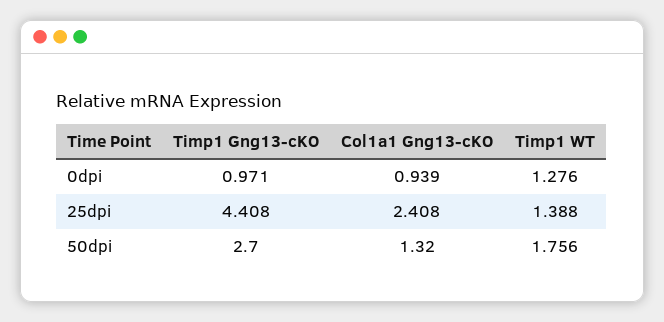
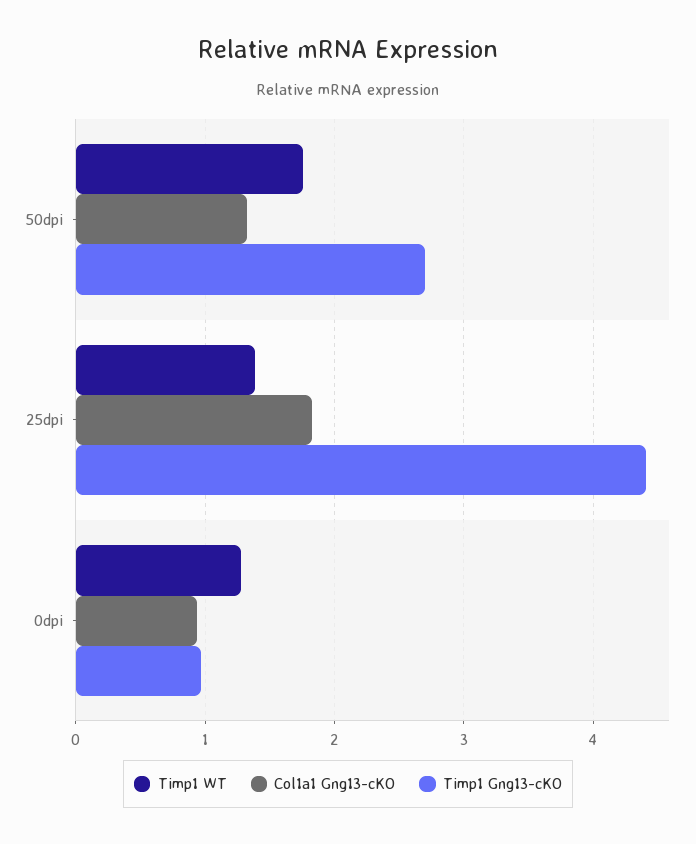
  {
    "Timp1 Gng13-cKO": {
      "0dpi": 0.971,
      "25dpi": 4.408,
      "50dpi": 2.7
    },
    "Col1a1 Gng13-cKO": {
      "0dpi": 0.939,
-     "25dpi": 2.408,
+     "25dpi": 1.8,
      "50dpi": 1.32
    },
    "Timp1 WT": {
      "0dpi": 1.276,
      "25dpi": 1.388,
      "50dpi": 1.756
    }
  }

